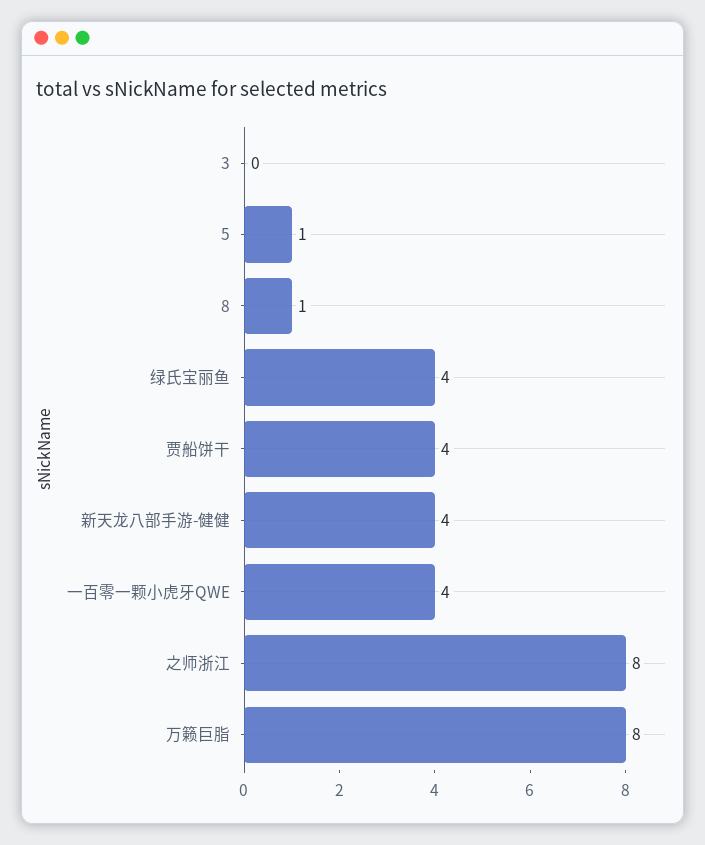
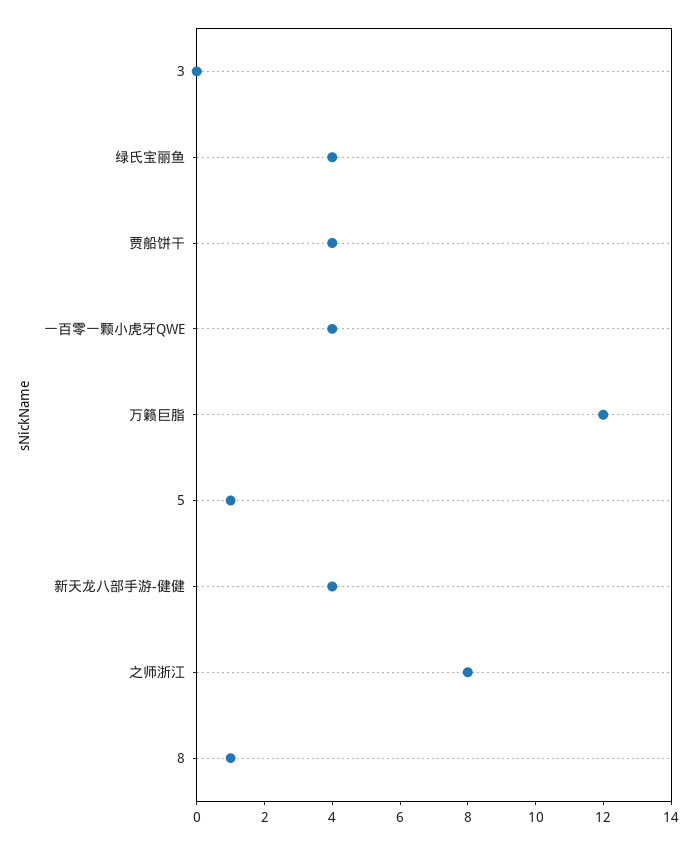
  {
    "3": 0,
    "5": 1,
    "8": 1,
    "绿氏宝丽鱼": 4,
    "贾船饼干": 4,
    "新天龙八部手游-健健": 4,
    "一百零一颗小虎牙QWE": 4,
    "之师浙江": 8,
-   "万籁巨脂": 8
+   "万籁巨脂": 12
  }

